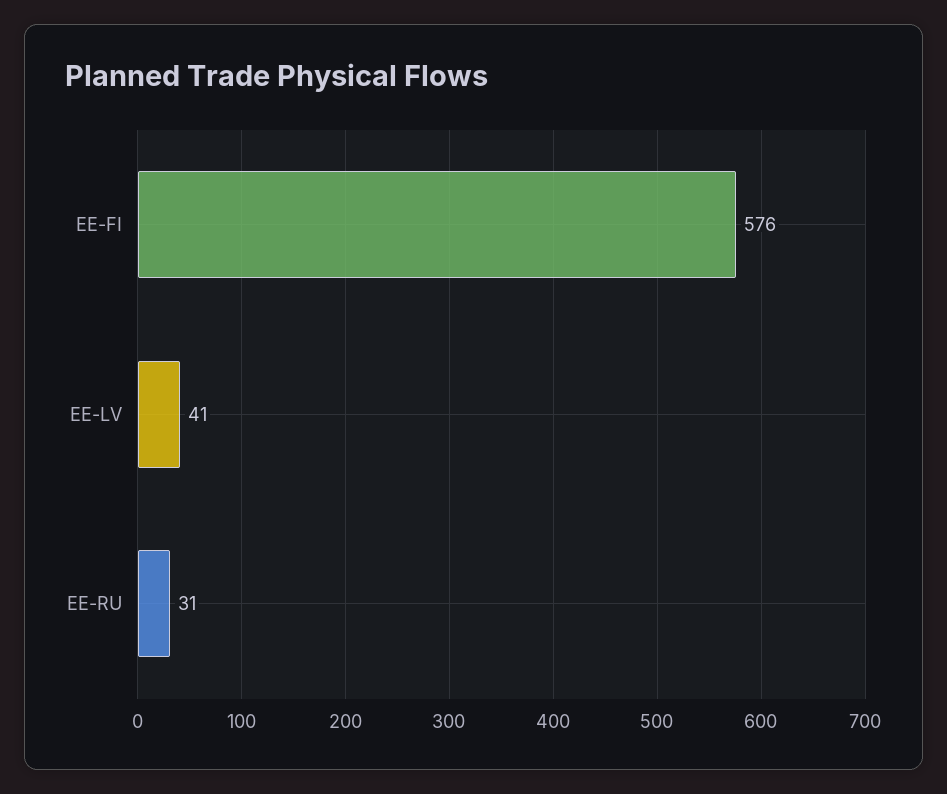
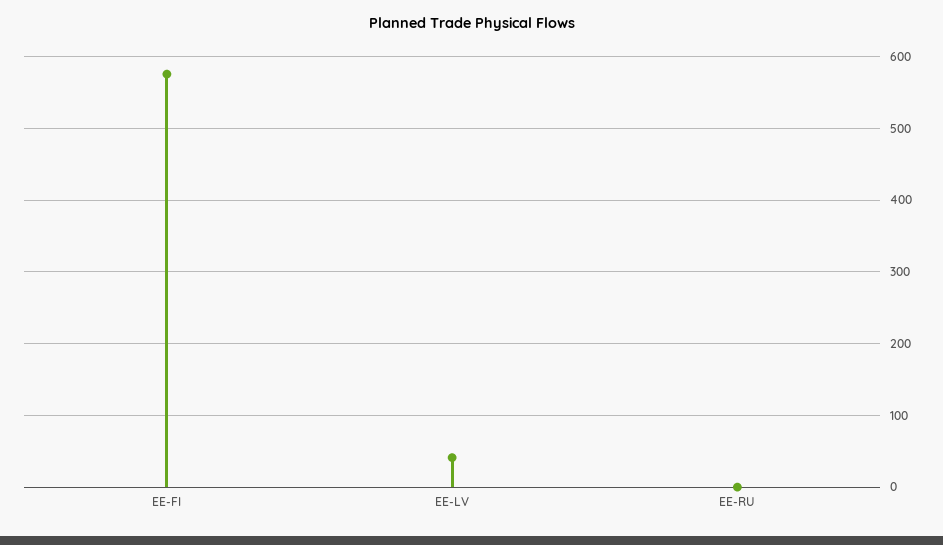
  {
    "EE-FI": 576,
    "EE-LV": 41,
-   "EE-RU": 31
+   "EE-RU": 0
  }

